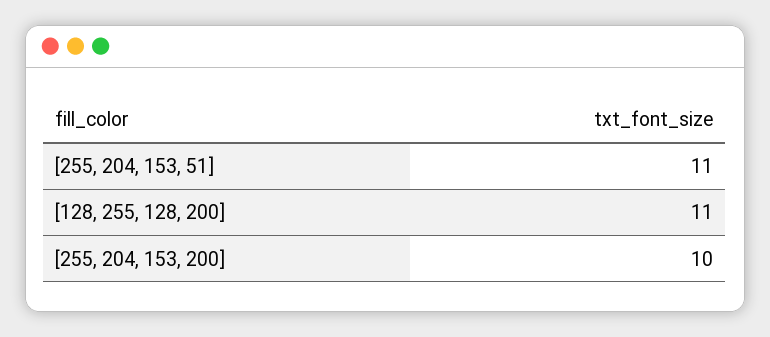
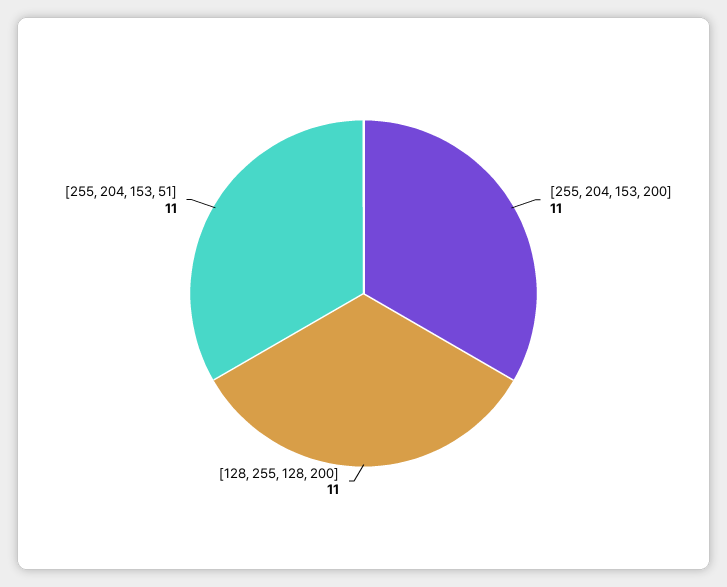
  {
    "[255, 204, 153, 51]": 11,
    "[128, 255, 128, 200]": 11,
-   "[255, 204, 153, 200]": 10
+   "[255, 204, 153, 200]": 11
  }

